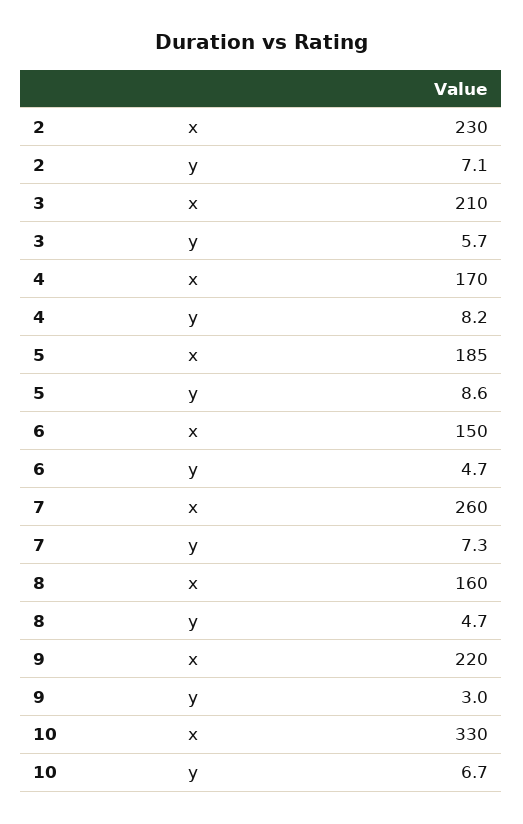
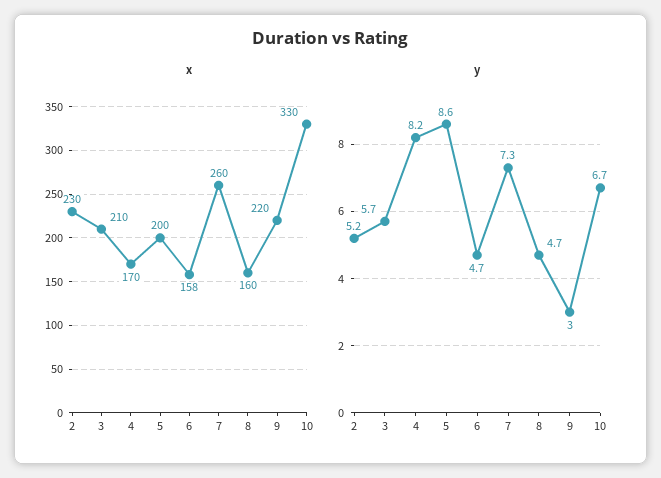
  {
    "x": {
      "2": 230,
      "3": 210,
      "4": 170,
-     "5": 185,
+     "5": 200,
-     "6": 150,
+     "6": 158,
      "7": 260,
      "8": 160,
      "9": 220,
      "10": 330
    },
    "y": {
-     "2": 7.1,
+     "2": 5.2,
      "3": 5.7,
      "4": 8.2,
      "5": 8.6,
      "6": 4.7,
      "7": 7.3,
      "8": 4.7,
      "9": 3,
      "10": 6.7
    }
  }

